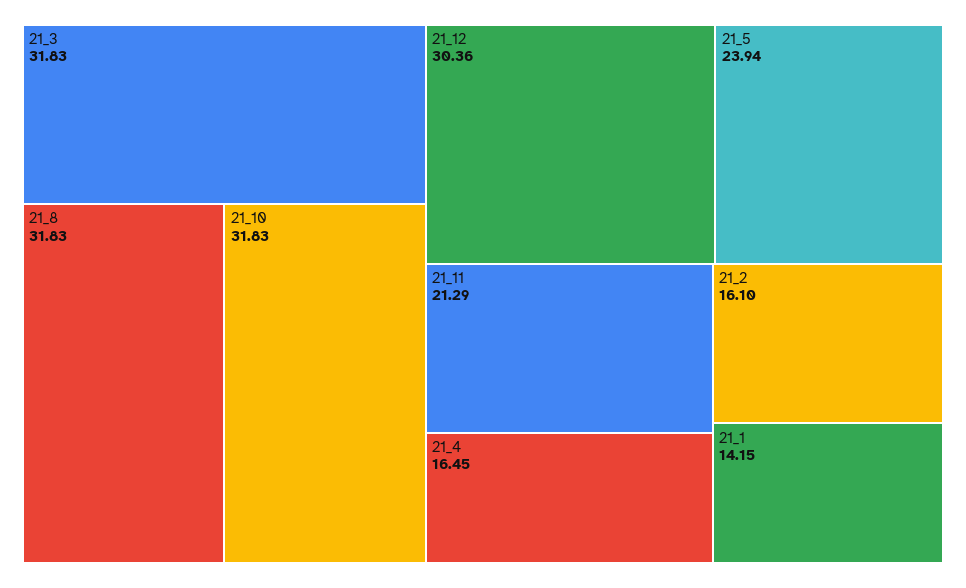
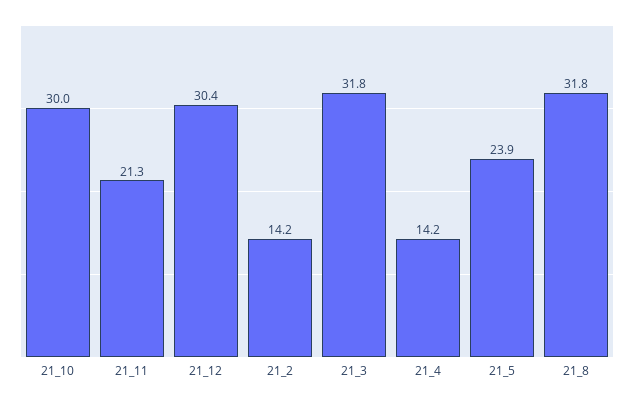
  {
    "21_3": 31.83,
    "21_8": 31.83,
-   "21_10": 31.83,
+   "21_10": 30,
    "21_12": 30.36,
    "21_5": 23.94,
    "21_11": 21.29,
-   "21_4": 16.45,
+   "21_4": 14.2,
-   "21_2": 16.1,
+   "21_2": 14.2
-   "21_1": 14.15
  }

